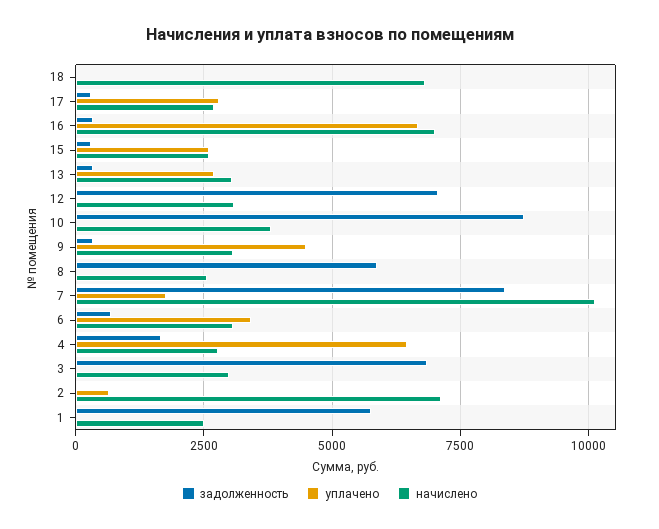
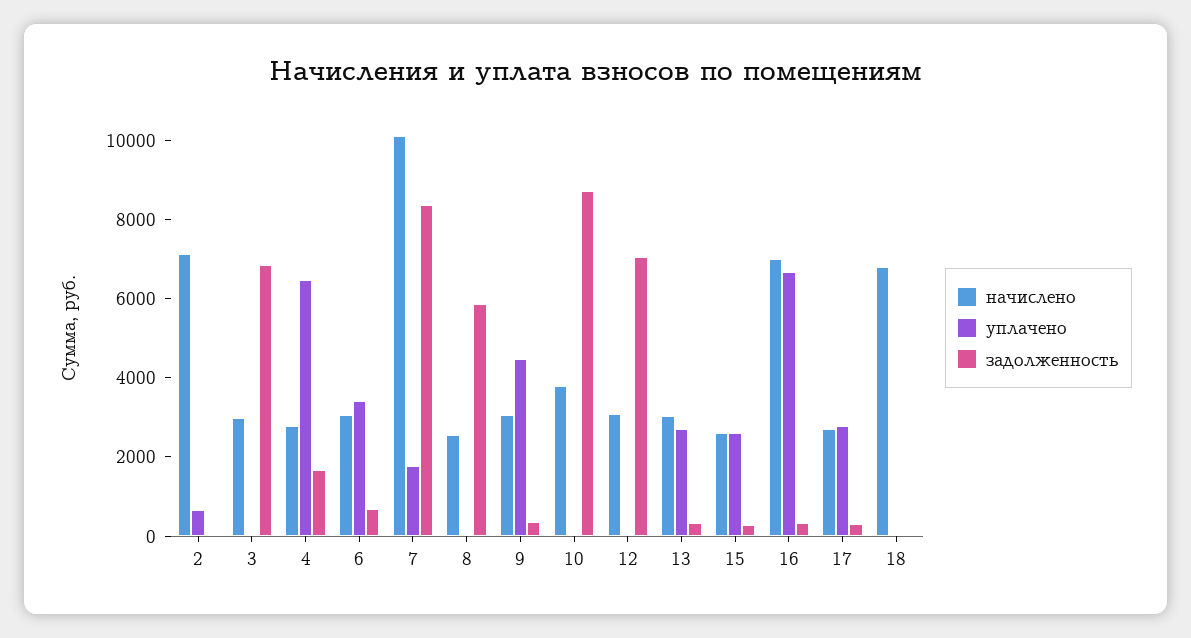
  {
    "задолженность": {
      "18": 0,
      "17": 250,
      "16": 250,
      "15": 250,
      "13": 250,
      "12": 7000,
      "10": 8750,
      "9": 250,
      "8": 5750,
      "7": 8250,
      "6": 750,
      "4": 1750,
      "3": 6750,
-     "2": 0,
+     "2": 0
-     "1": 5750
    },
    "уплачено": {
      "18": 0,
      "17": 2750,
      "16": 6750,
      "15": 2500,
      "13": 2750,
      "12": 0,
      "10": 0,
      "9": 4500,
      "8": 0,
      "7": 1750,
      "6": 3500,
      "4": 6500,
      "3": 0,
-     "2": 750,
+     "2": 750
-     "1": 0
    },
    "начислено": {
      "18": 6750,
      "17": 2750,
      "16": 7000,
      "15": 2500,
      "13": 3000,
      "12": 3000,
      "10": 3750,
      "9": 3000,
      "8": 2500,
      "7": 10000,
      "6": 3000,
      "4": 2750,
      "3": 3000,
-     "2": 7250,
+     "2": 7250
-     "1": 2500
    }
  }

